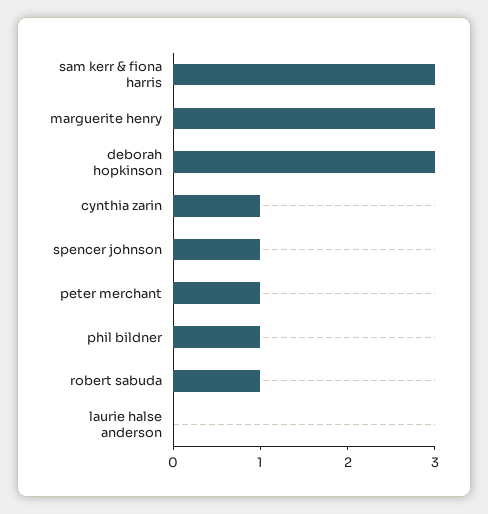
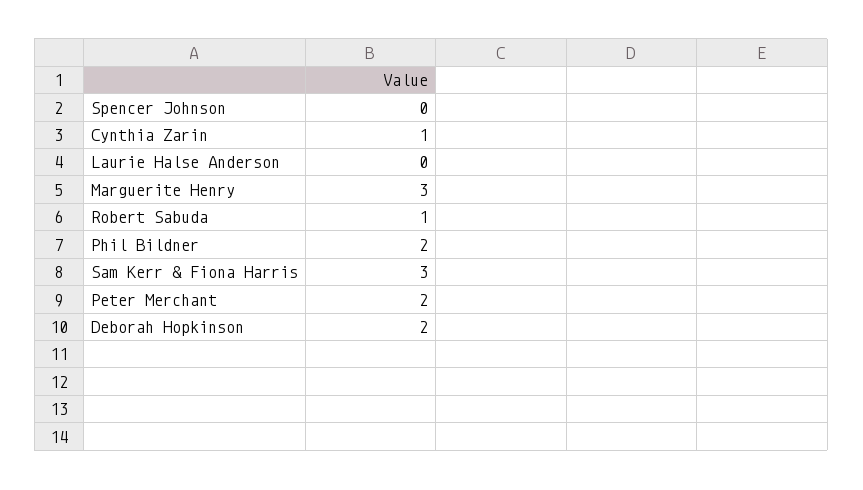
  {
    "sam kerr & fiona harris": 3,
    "marguerite henry": 3,
-   "deborah hopkinson": 3,
+   "deborah hopkinson": 2,
    "cynthia zarin": 1,
-   "spencer johnson": 1,
+   "spencer johnson": 0,
-   "peter merchant": 1,
+   "peter merchant": 2,
-   "phil bildner": 1,
+   "phil bildner": 2,
    "robert sabuda": 1,
    "laurie halse anderson": 0
  }

